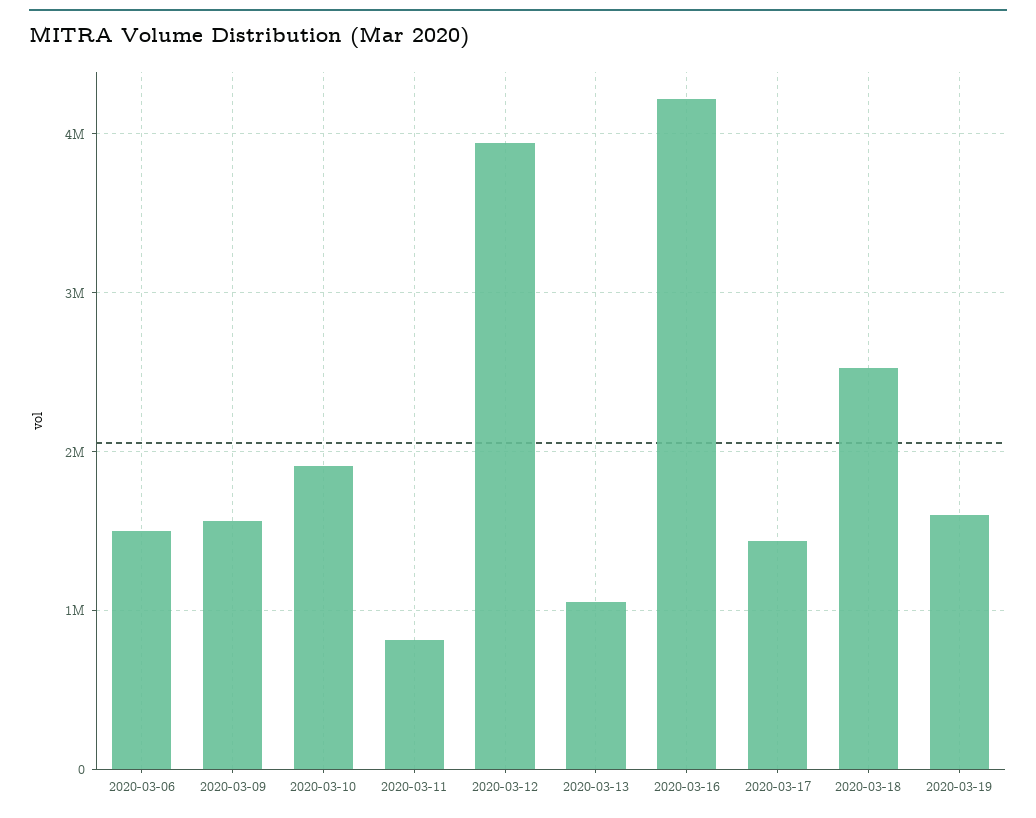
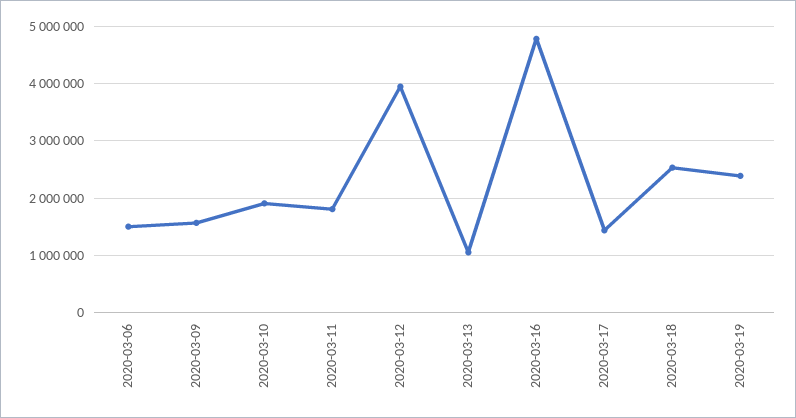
  {
    "2020-03-06": 1500000,
    "2020-03-09": 1600000,
    "2020-03-10": 1900000,
-   "2020-03-11": 800000,
+   "2020-03-11": 1800000,
    "2020-03-12": 3900000,
    "2020-03-13": 1100000,
-   "2020-03-16": 4200000,
+   "2020-03-16": 4800000,
    "2020-03-17": 1400000,
    "2020-03-18": 2500000,
-   "2020-03-19": 1600000
+   "2020-03-19": 2400000
  }

